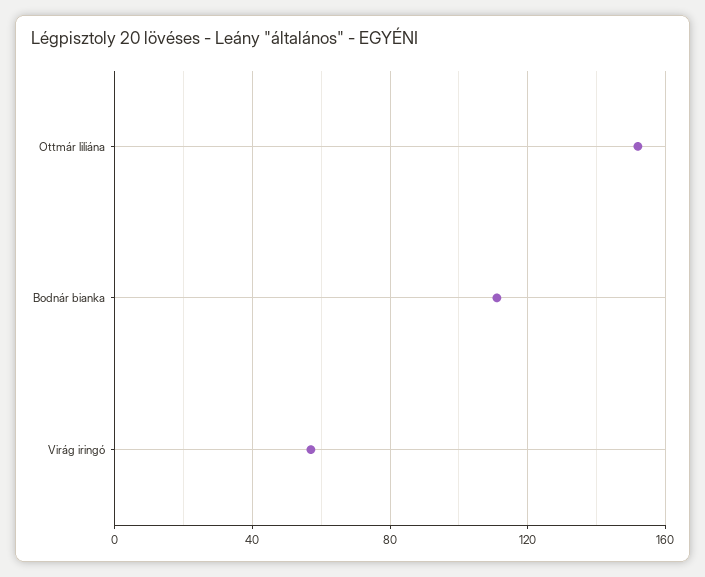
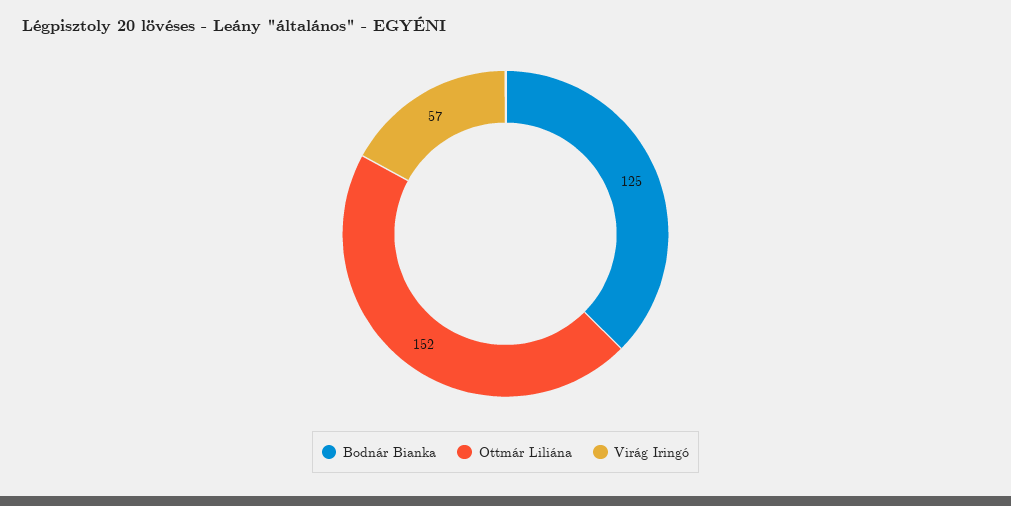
  {
    "Ottmár liliána": 152,
-   "Bodnár bianka": 110,
+   "Bodnár bianka": 125,
    "Virág iringó": 57
  }

